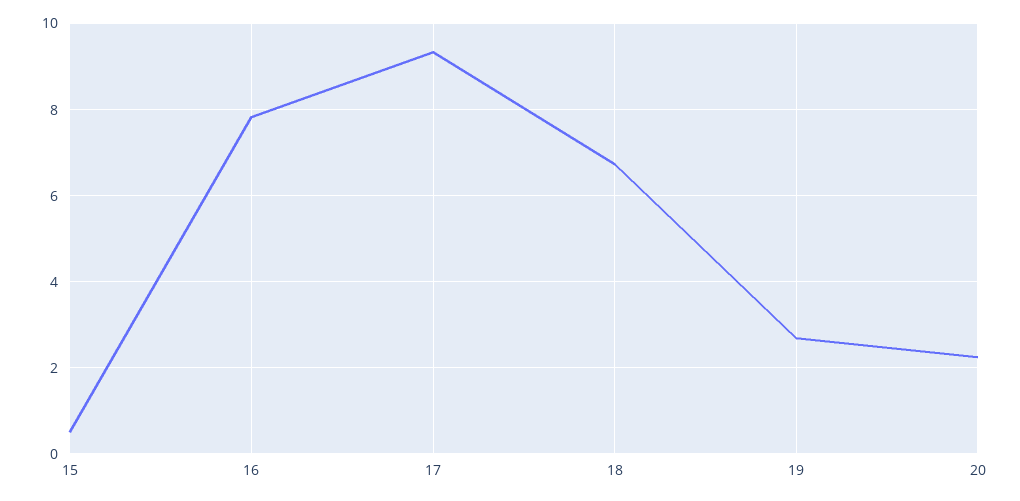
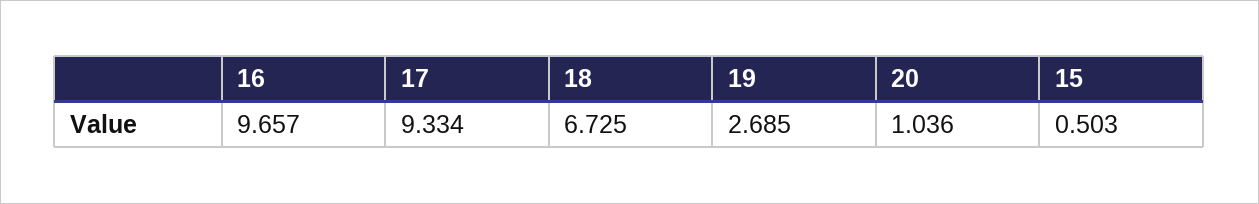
  {
    "15": 0.503,
-   "16": 7.8,
+   "16": 9.657,
    "17": 9.334,
    "18": 6.725,
    "19": 2.685,
-   "20": 2.2
+   "20": 1.036
  }

